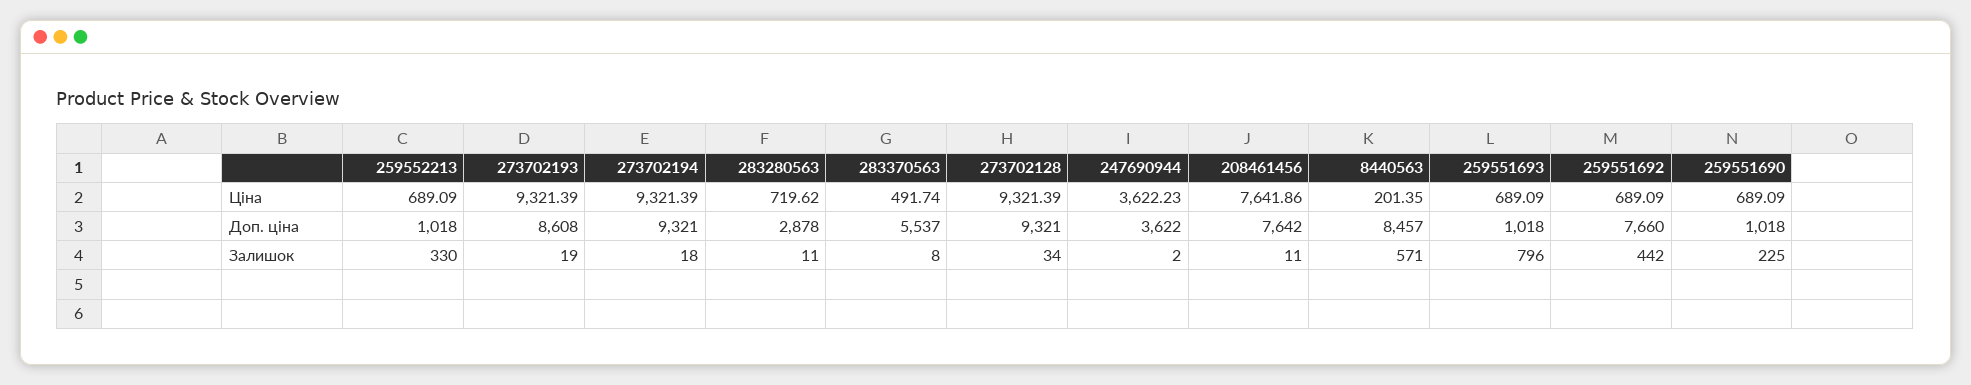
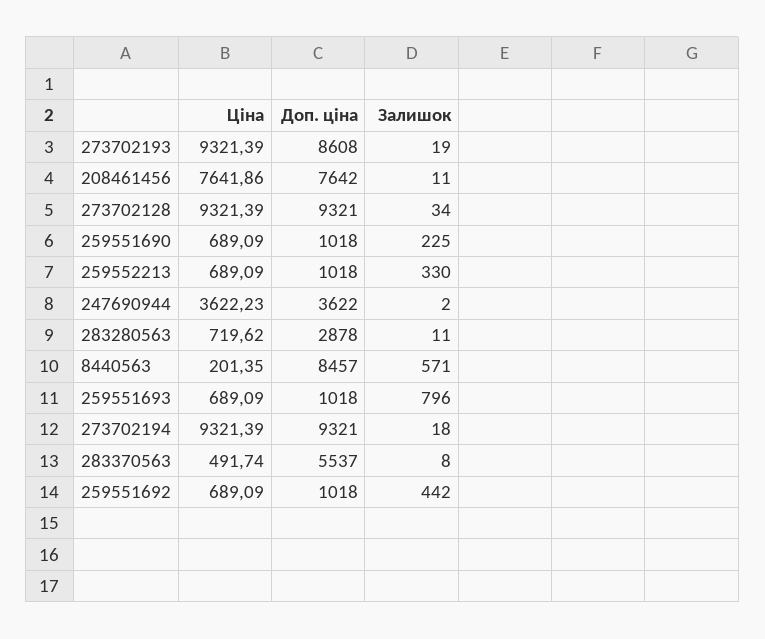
  {
    "259552213": {
      "Ціна": 689.09,
      "Доп. ціна": 1018,
      "Залишок": 330
    },
    "273702193": {
      "Ціна": 9321.39,
      "Доп. ціна": 8608,
      "Залишок": 19
    },
    "273702194": {
      "Ціна": 9321.39,
      "Доп. ціна": 9321,
      "Залишок": 18
    },
    "283280563": {
      "Ціна": 719.62,
      "Доп. ціна": 2878,
      "Залишок": 11
    },
    "283370563": {
      "Ціна": 491.74,
      "Доп. ціна": 5537,
      "Залишок": 8
    },
    "273702128": {
      "Ціна": 9321.39,
      "Доп. ціна": 9321,
      "Залишок": 34
    },
    "247690944": {
      "Ціна": 3622.23,
      "Доп. ціна": 3622,
      "Залишок": 2
    },
    "208461456": {
      "Ціна": 7641.86,
      "Доп. ціна": 7642,
      "Залишок": 11
    },
    "8440563": {
      "Ціна": 201.35,
      "Доп. ціна": 8457,
      "Залишок": 571
    },
    "259551693": {
      "Ціна": 689.09,
      "Доп. ціна": 1018,
      "Залишок": 796
    },
    "259551692": {
      "Ціна": 689.09,
-     "Доп. ціна": 7660,
+     "Доп. ціна": 1018,
      "Залишок": 442
    },
    "259551690": {
      "Ціна": 689.09,
      "Доп. ціна": 1018,
      "Залишок": 225
    }
  }

